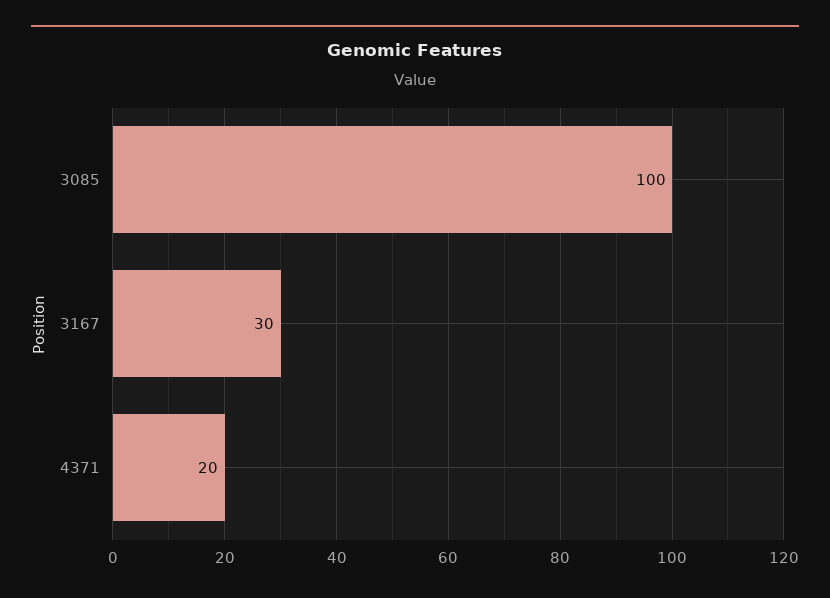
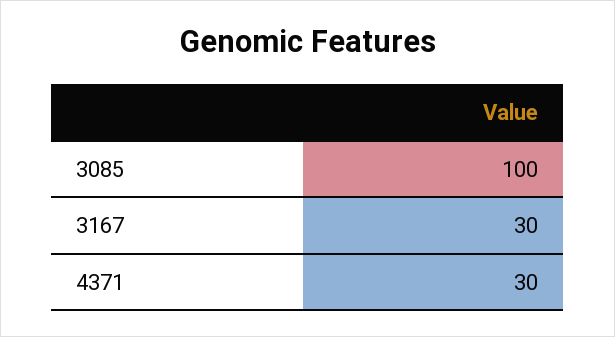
  {
    "3085": 100,
    "3167": 30,
-   "4371": 20
+   "4371": 30
  }

